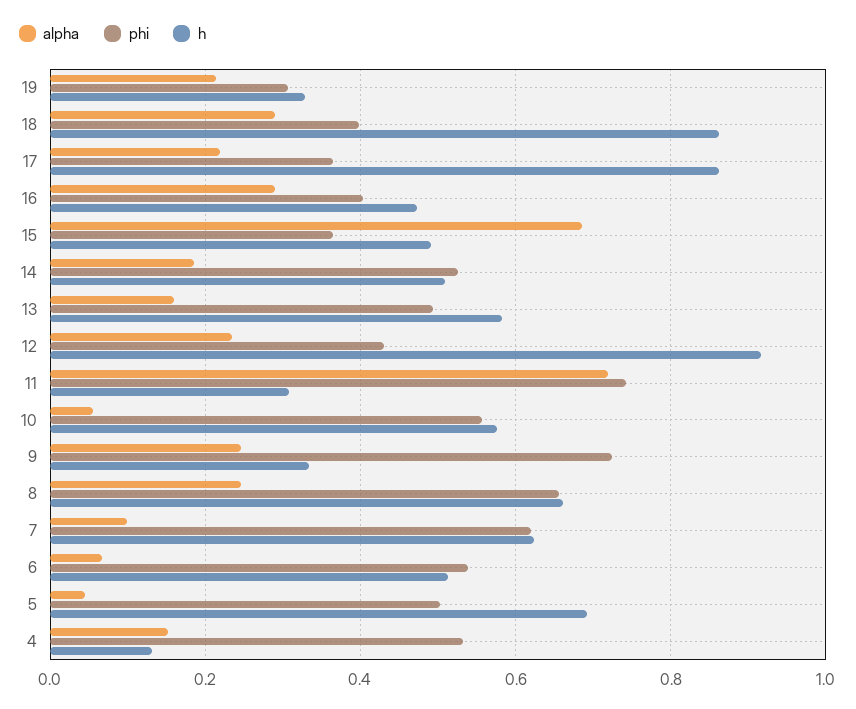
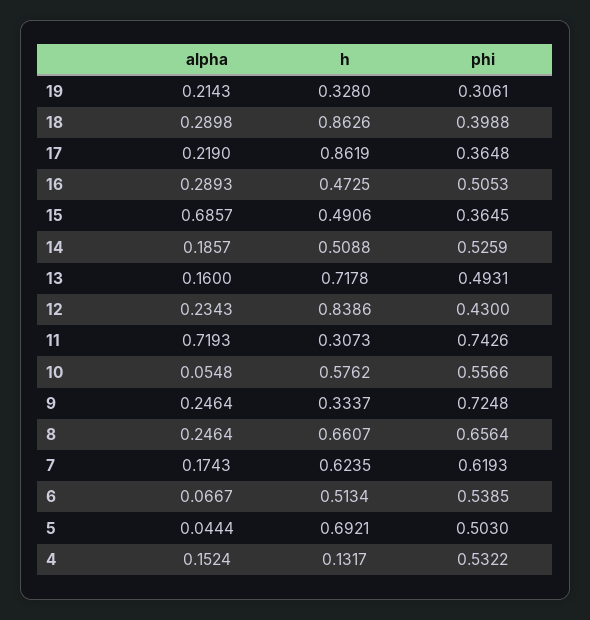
  {
    "alpha": {
      "19": 0.2143,
      "18": 0.2898,
      "17": 0.219,
      "16": 0.2893,
      "15": 0.6857,
      "14": 0.1857,
      "13": 0.16,
      "12": 0.2343,
      "11": 0.7193,
      "10": 0.0548,
      "9": 0.2464,
      "8": 0.2464,
-     "7": 0.1,
+     "7": 0.1743,
      "6": 0.0667,
      "5": 0.0444,
      "4": 0.1524
    },
    "phi": {
      "19": 0.3061,
      "18": 0.3988,
      "17": 0.3648,
-     "16": 0.4,
+     "16": 0.5053,
      "15": 0.3645,
      "14": 0.5259,
      "13": 0.4931,
      "12": 0.43,
      "11": 0.7426,
      "10": 0.5566,
      "9": 0.7248,
      "8": 0.6564,
      "7": 0.6193,
      "6": 0.5385,
      "5": 0.503,
      "4": 0.5322
    },
    "h": {
      "19": 0.328,
      "18": 0.8626,
      "17": 0.8619,
      "16": 0.4725,
      "15": 0.4906,
      "14": 0.5088,
-     "13": 0.58,
+     "13": 0.7178,
-     "12": 0.92,
+     "12": 0.8386,
      "11": 0.3073,
      "10": 0.5762,
      "9": 0.3337,
      "8": 0.6607,
      "7": 0.6235,
      "6": 0.5134,
      "5": 0.6921,
      "4": 0.1317
    }
  }

